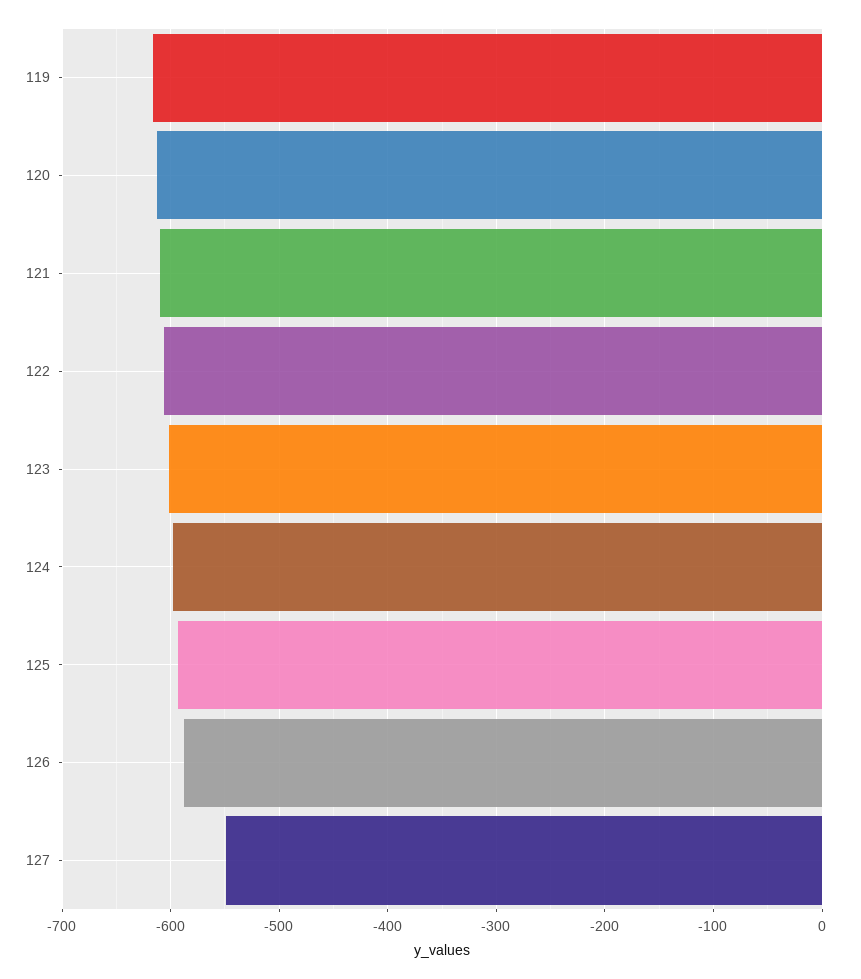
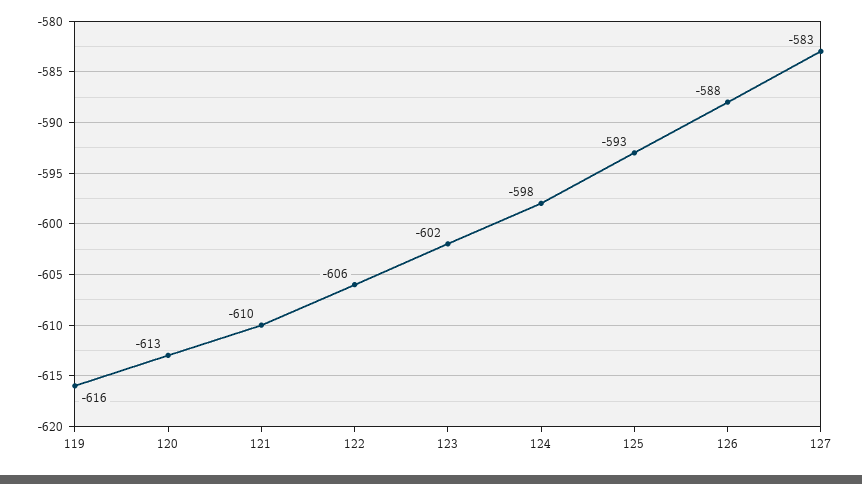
  {
    "119": -616,
    "120": -613,
    "121": -610,
    "122": -606,
    "123": -602,
    "124": -598,
    "125": -593,
    "126": -588,
-   "127": -550
+   "127": -583
  }

